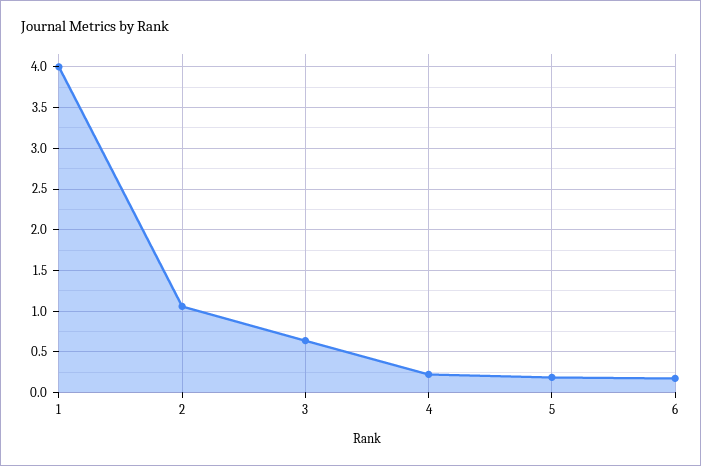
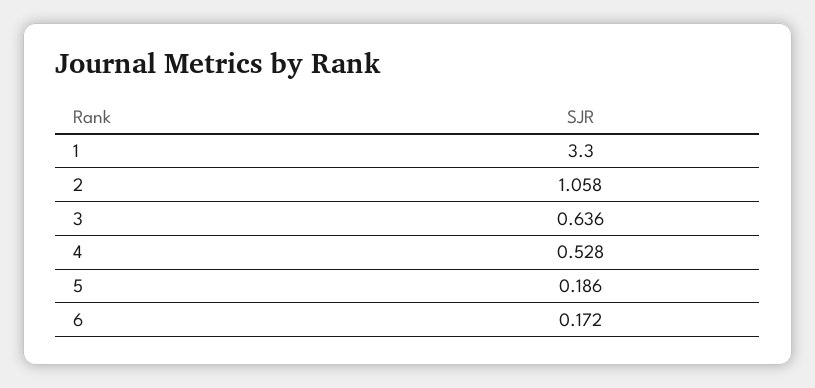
  {
-   "1": 4,
+   "1": 3.3,
    "2": 1.058,
    "3": 0.636,
-   "4": 0.2,
+   "4": 0.528,
    "5": 0.186,
    "6": 0.172
  }

